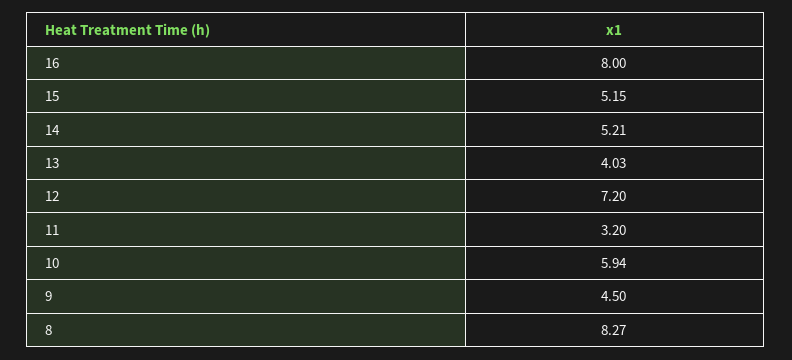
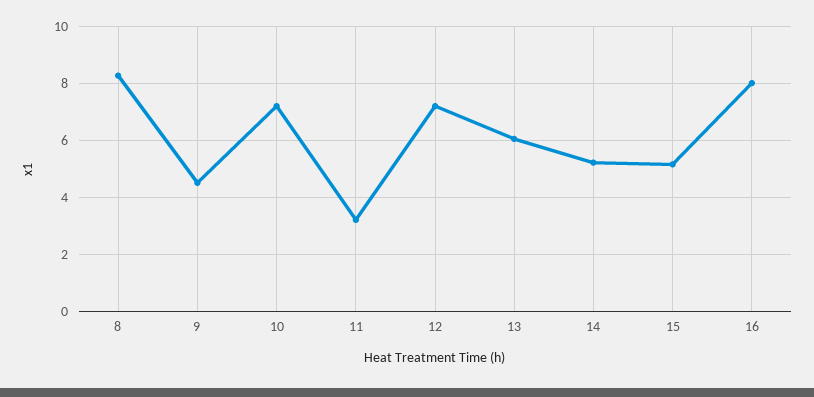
  {
    "16": 8,
    "15": 5.15,
    "14": 5.21,
-   "13": 4.03,
+   "13": 6,
    "12": 7.2,
    "11": 3.2,
-   "10": 5.94,
+   "10": 7.25,
    "9": 4.5,
    "8": 8.27
  }

